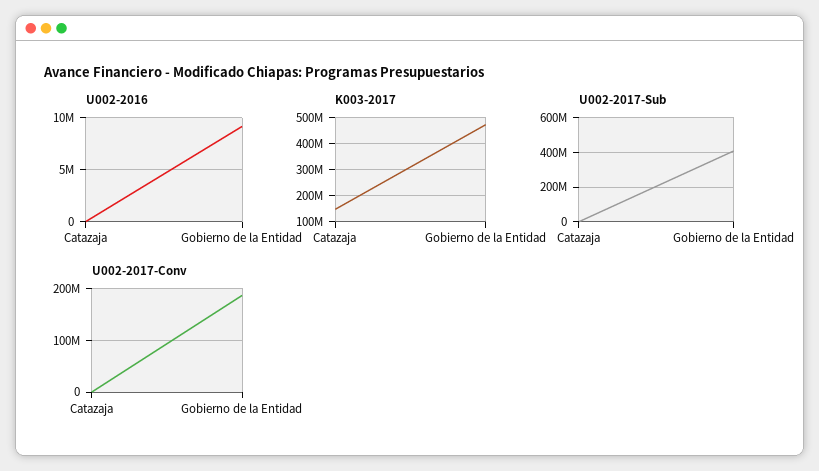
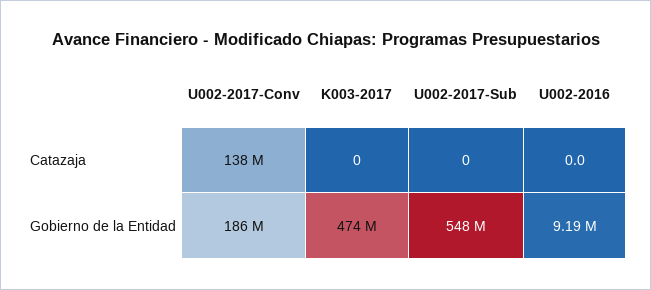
  {
    "U002-2016": {
      "Catazaja": 0,
      "Gobierno de la Entidad": 9190000
    },
    "K003-2017": {
-     "Catazaja": 150000000,
+     "Catazaja": 0,
      "Gobierno de la Entidad": 474000000
    },
    "U002-2017-Sub": {
      "Catazaja": 0,
-     "Gobierno de la Entidad": 400000000
+     "Gobierno de la Entidad": 548000000
    },
    "U002-2017-Conv": {
-     "Catazaja": 0,
+     "Catazaja": 138000000,
      "Gobierno de la Entidad": 186000000
    }
  }

